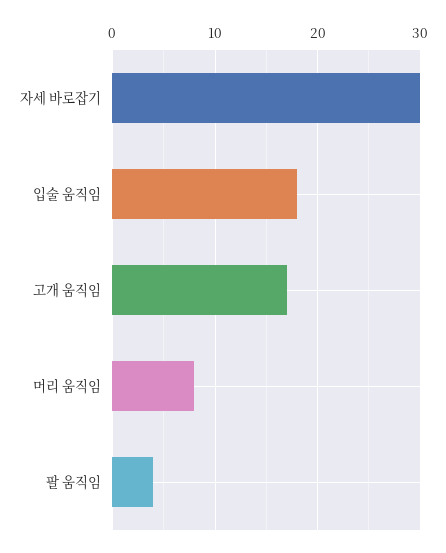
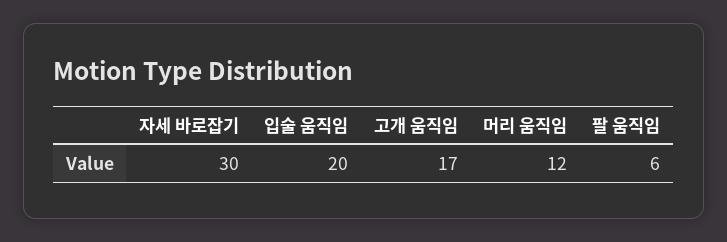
  {
    "자세 바로잡기": 30,
-   "입술 움직임": 18,
+   "입술 움직임": 20,
    "고개 움직임": 17,
-   "머리 움직임": 8,
+   "머리 움직임": 12,
-   "팔 움직임": 4
+   "팔 움직임": 6
  }

